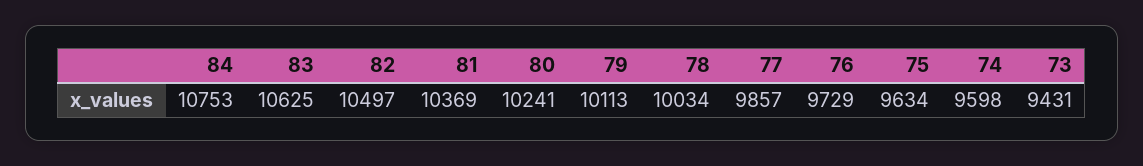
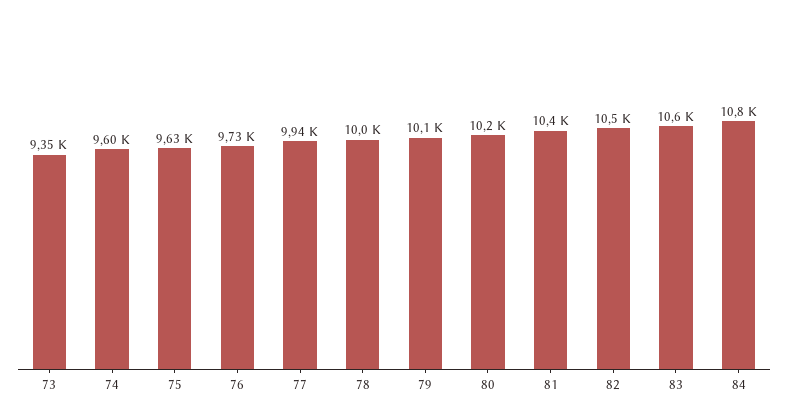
  {
    "84": 10753,
    "83": 10625,
    "82": 10497,
    "81": 10369,
    "80": 10241,
    "79": 10113,
    "78": 10034,
-   "77": 9857,
+   "77": 9940,
    "76": 9729,
    "75": 9634,
    "74": 9598,
-   "73": 9431
+   "73": 9350
  }

